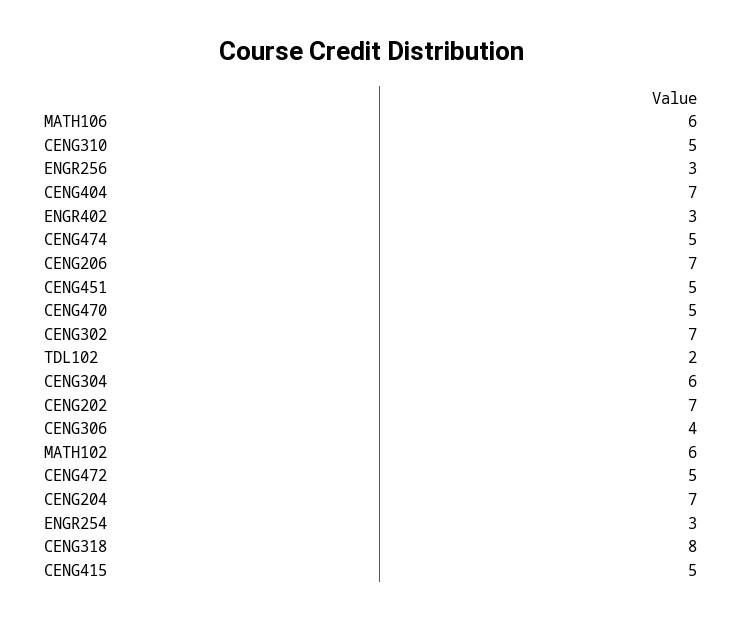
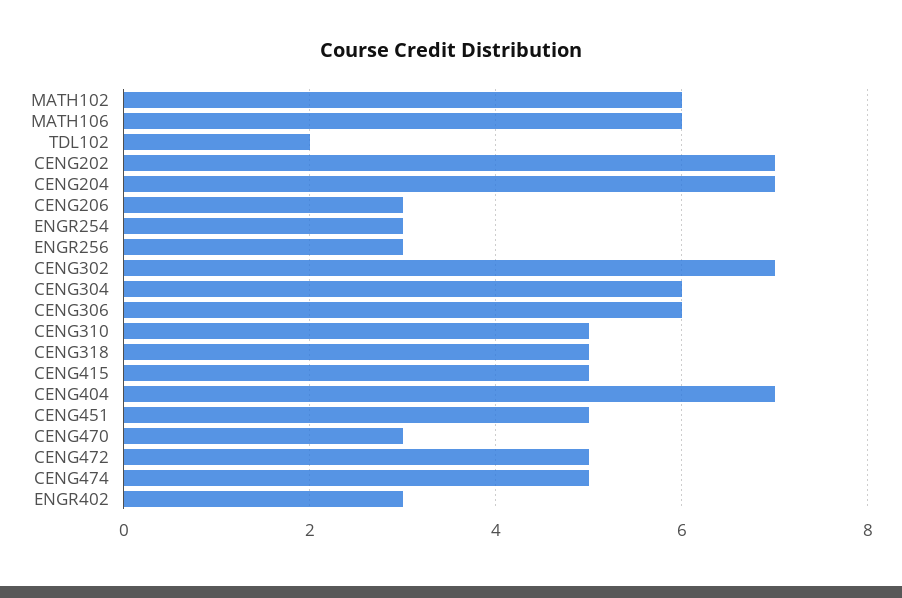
  {
    "MATH106": 6,
    "CENG310": 5,
    "ENGR256": 3,
    "CENG404": 7,
    "ENGR402": 3,
    "CENG474": 5,
-   "CENG206": 7,
+   "CENG206": 3,
    "CENG451": 5,
-   "CENG470": 5,
+   "CENG470": 3,
    "CENG302": 7,
    "TDL102": 2,
    "CENG304": 6,
    "CENG202": 7,
-   "CENG306": 4,
+   "CENG306": 6,
    "MATH102": 6,
    "CENG472": 5,
    "CENG204": 7,
    "ENGR254": 3,
-   "CENG318": 8,
+   "CENG318": 5,
    "CENG415": 5
  }

